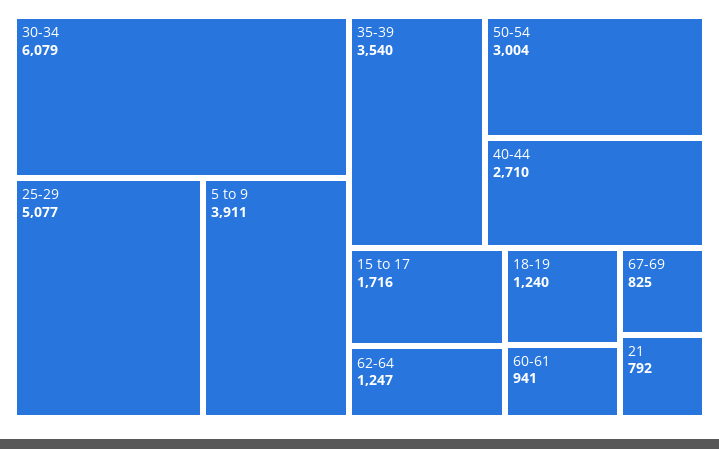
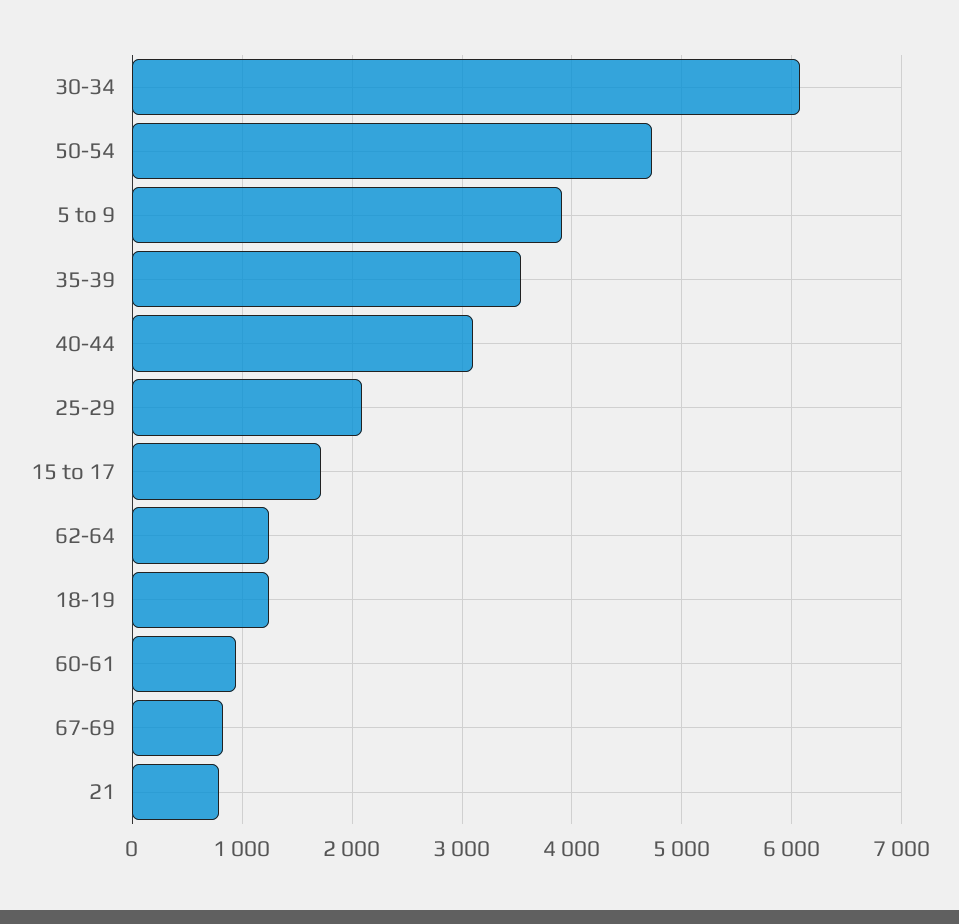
  {
    "30-34": 6079,
-   "25-29": 5077,
+   "25-29": 2100,
    "5 to 9": 3911,
    "35-39": 3540,
-   "50-54": 3004,
+   "50-54": 4700,
-   "40-44": 2710,
+   "40-44": 3100,
    "15 to 17": 1716,
    "62-64": 1247,
    "18-19": 1240,
    "60-61": 941,
    "67-69": 825,
    "21": 792
  }

